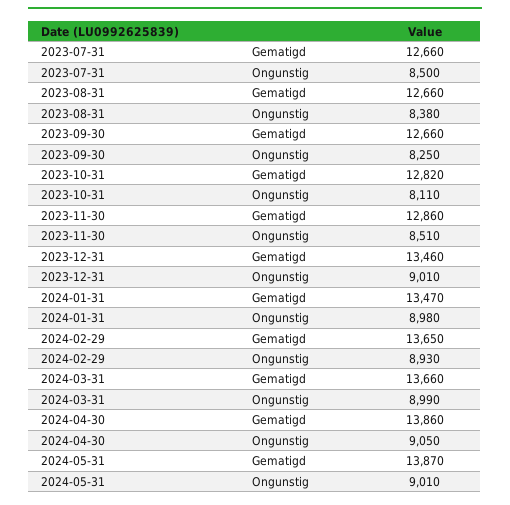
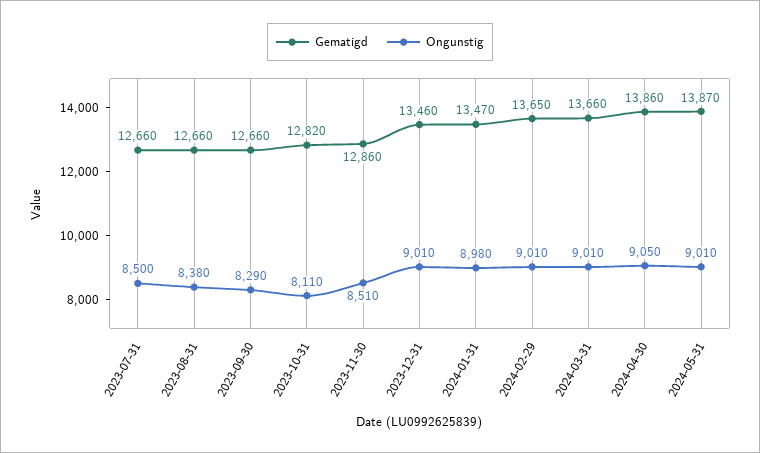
  {
    "Gematigd": {
      "2023-07-31": 12660,
      "2023-08-31": 12660,
      "2023-09-30": 12660,
      "2023-10-31": 12820,
      "2023-11-30": 12860,
      "2023-12-31": 13460,
      "2024-01-31": 13470,
      "2024-02-29": 13650,
      "2024-03-31": 13660,
      "2024-04-30": 13860,
      "2024-05-31": 13870
    },
    "Ongunstig": {
      "2023-07-31": 8500,
      "2023-08-31": 8380,
-     "2023-09-30": 8250,
+     "2023-09-30": 8290,
      "2023-10-31": 8110,
      "2023-11-30": 8510,
      "2023-12-31": 9010,
      "2024-01-31": 8980,
-     "2024-02-29": 8930,
+     "2024-02-29": 9010,
-     "2024-03-31": 8990,
+     "2024-03-31": 9010,
      "2024-04-30": 9050,
      "2024-05-31": 9010
    }
  }

